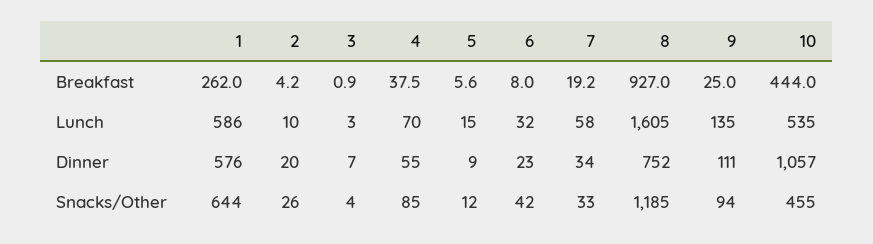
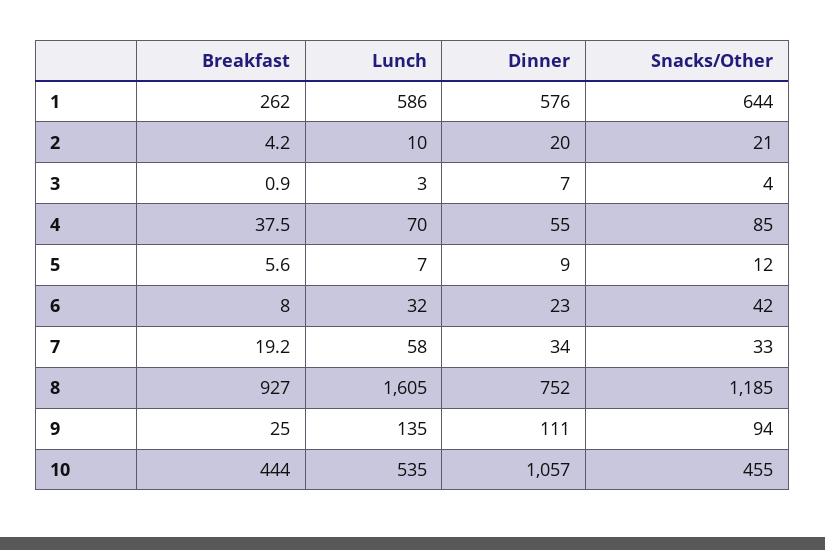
  {
    "1": {
      "Breakfast": 262,
      "Lunch": 586,
      "Dinner": 576,
      "Snacks/Other": 644
    },
    "2": {
      "Breakfast": 4.2,
      "Lunch": 10,
      "Dinner": 20,
-     "Snacks/Other": 26
+     "Snacks/Other": 21
    },
    "3": {
      "Breakfast": 0.9,
      "Lunch": 3,
      "Dinner": 7,
      "Snacks/Other": 4
    },
    "4": {
      "Breakfast": 37.5,
      "Lunch": 70,
      "Dinner": 55,
      "Snacks/Other": 85
    },
    "5": {
      "Breakfast": 5.6,
-     "Lunch": 15,
+     "Lunch": 7,
      "Dinner": 9,
      "Snacks/Other": 12
    },
    "6": {
      "Breakfast": 8,
      "Lunch": 32,
      "Dinner": 23,
      "Snacks/Other": 42
    },
    "7": {
      "Breakfast": 19.2,
      "Lunch": 58,
      "Dinner": 34,
      "Snacks/Other": 33
    },
    "8": {
      "Breakfast": 927,
      "Lunch": 1605,
      "Dinner": 752,
      "Snacks/Other": 1185
    },
    "9": {
      "Breakfast": 25,
      "Lunch": 135,
      "Dinner": 111,
      "Snacks/Other": 94
    },
    "10": {
      "Breakfast": 444,
      "Lunch": 535,
      "Dinner": 1057,
      "Snacks/Other": 455
    }
  }

